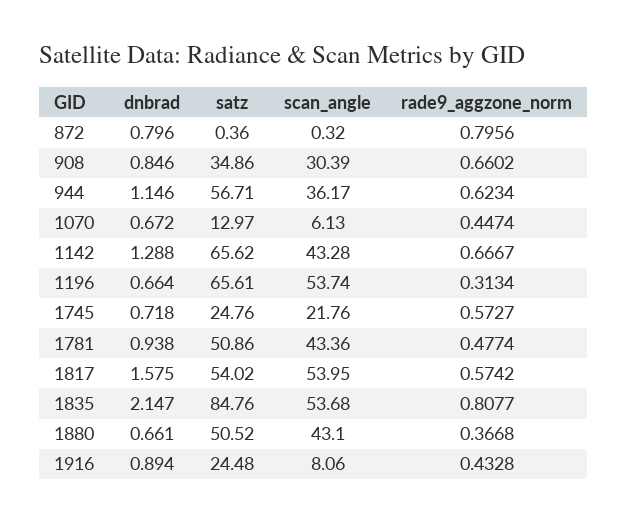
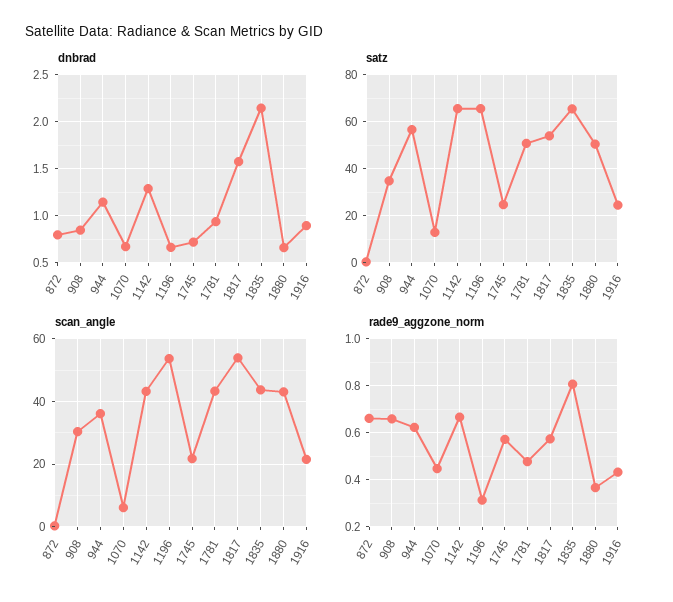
  {
    "dnbrad": {
      "872": 0.796,
      "908": 0.846,
      "944": 1.146,
      "1070": 0.672,
      "1142": 1.288,
      "1196": 0.664,
      "1745": 0.718,
      "1781": 0.938,
      "1817": 1.575,
      "1835": 2.147,
      "1880": 0.661,
      "1916": 0.894
    },
    "satz": {
      "872": 0.36,
      "908": 34.86,
      "944": 56.71,
      "1070": 12.97,
      "1142": 65.62,
      "1196": 65.61,
      "1745": 24.76,
      "1781": 50.86,
      "1817": 54.02,
-     "1835": 84.76,
+     "1835": 65,
      "1880": 50.52,
      "1916": 24.48
    },
    "scan_angle": {
      "872": 0.32,
      "908": 30.39,
      "944": 36.17,
      "1070": 6.13,
      "1142": 43.28,
      "1196": 53.74,
      "1745": 21.76,
      "1781": 43.36,
      "1817": 53.95,
-     "1835": 53.68,
+     "1835": 44,
      "1880": 43.1,
-     "1916": 8.06
+     "1916": 22
    },
    "rade9_aggzone_norm": {
-     "872": 0.7956,
+     "872": 0.65,
      "908": 0.6602,
      "944": 0.6234,
      "1070": 0.4474,
      "1142": 0.6667,
      "1196": 0.3134,
      "1745": 0.5727,
      "1781": 0.4774,
      "1817": 0.5742,
      "1835": 0.8077,
      "1880": 0.3668,
      "1916": 0.4328
    }
  }

